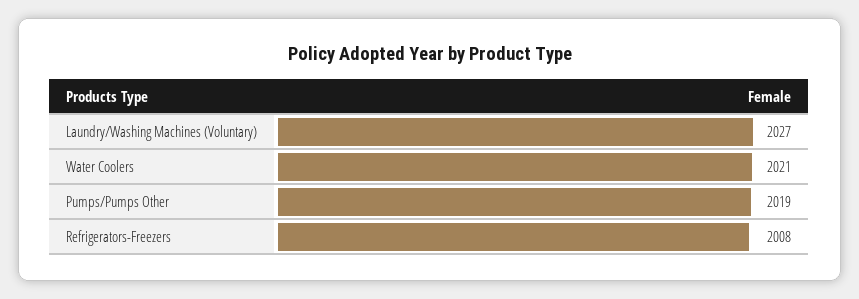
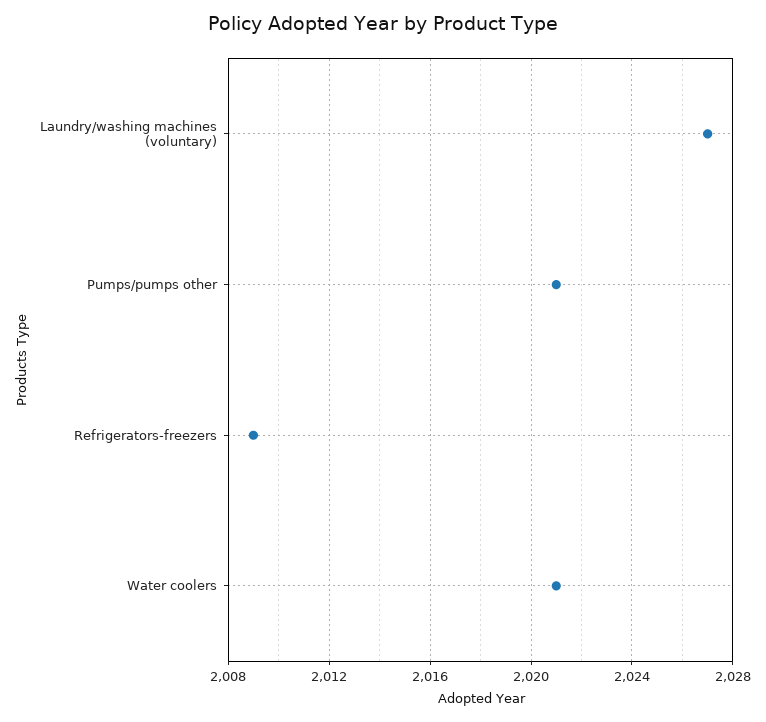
  {
    "Laundry/Washing Machines (Voluntary)": 2027,
    "Water Coolers": 2021,
-   "Pumps/Pumps Other": 2019,
+   "Pumps/Pumps Other": 2021,
-   "Refrigerators-Freezers": 2008
+   "Refrigerators-Freezers": 2009
  }

